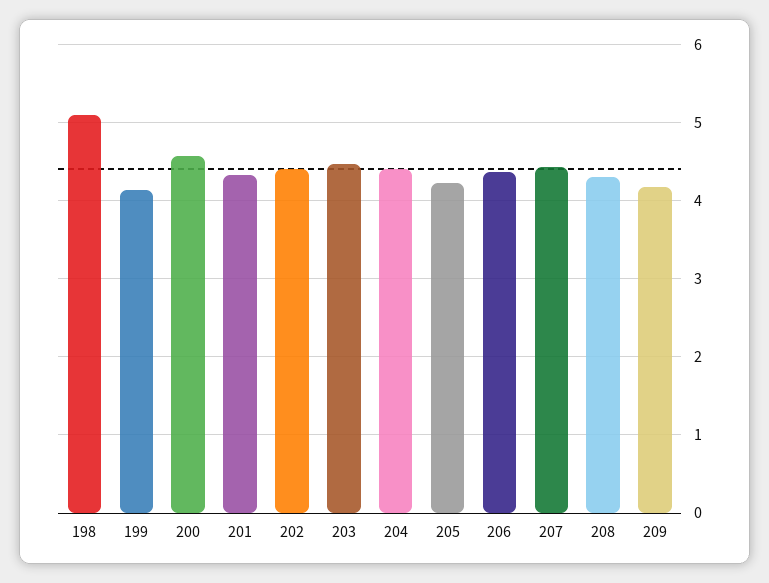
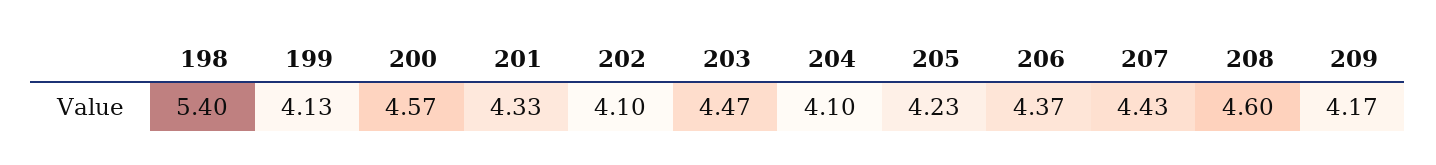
  {
-   "198": 5.1,
+   "198": 5.4,
    "199": 4.13,
    "200": 4.57,
    "201": 4.33,
-   "202": 4.4,
+   "202": 4.1,
    "203": 4.47,
-   "204": 4.4,
+   "204": 4.1,
    "205": 4.23,
    "206": 4.37,
    "207": 4.43,
-   "208": 4.3,
+   "208": 4.6,
    "209": 4.17
  }

